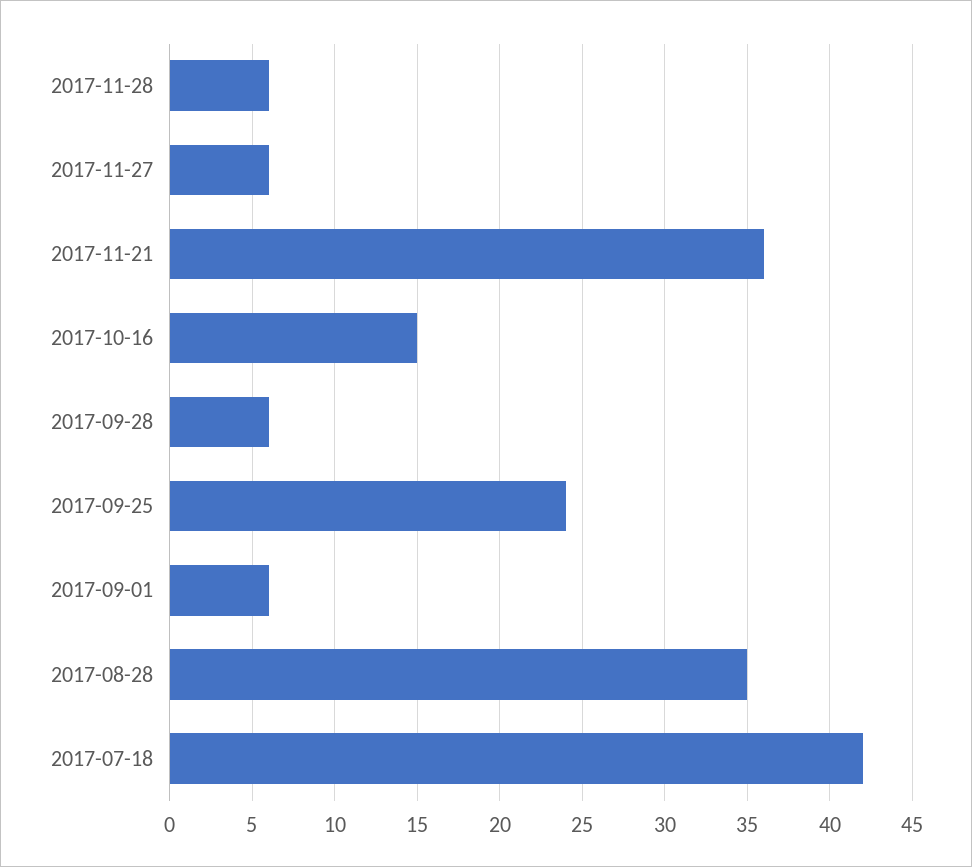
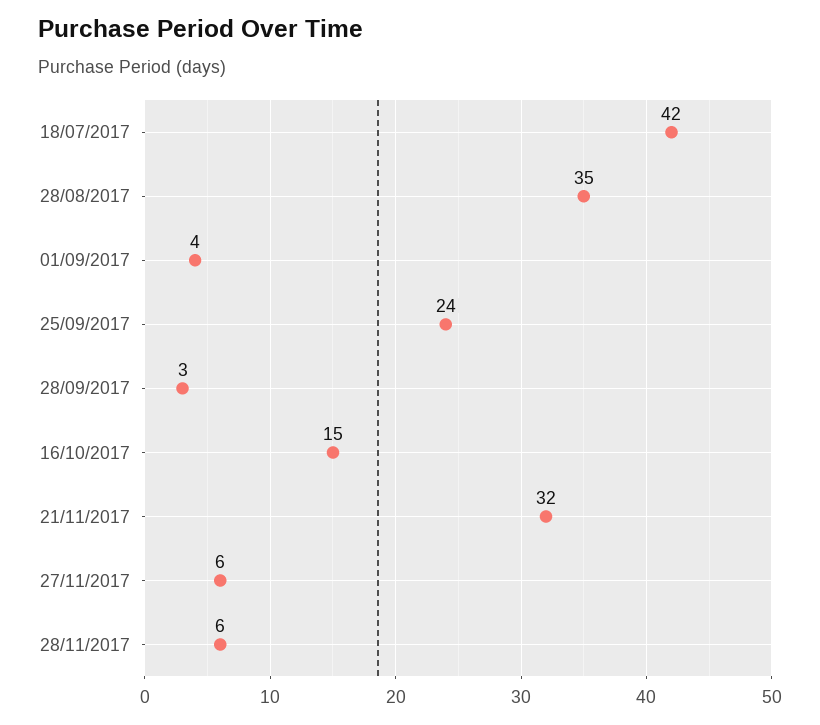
  {
    "2017-11-28": 6,
    "2017-11-27": 6,
-   "2017-11-21": 36,
+   "2017-11-21": 32,
    "2017-10-16": 15,
-   "2017-09-28": 6,
+   "2017-09-28": 3,
    "2017-09-25": 24,
-   "2017-09-01": 6,
+   "2017-09-01": 4,
    "2017-08-28": 35,
    "2017-07-18": 42
  }

